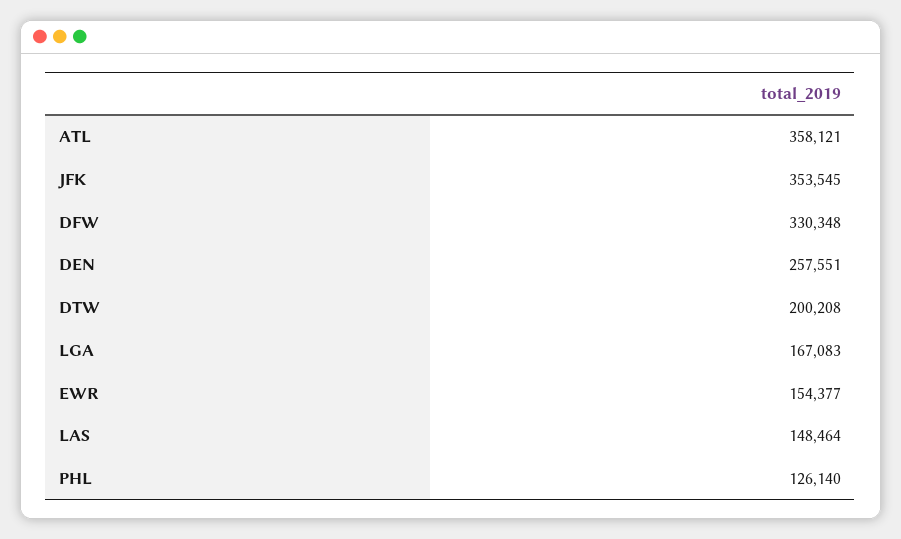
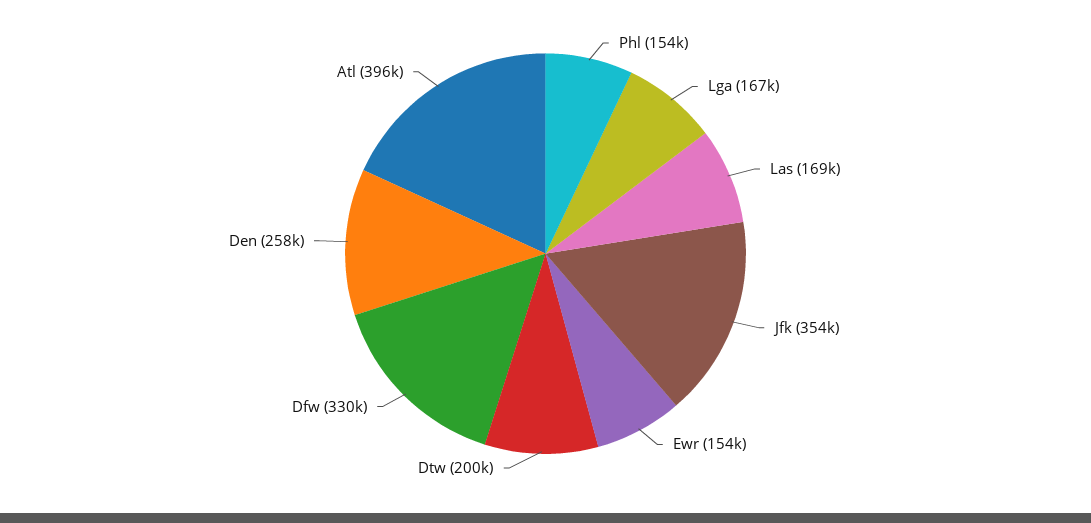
  {
-   "ATL": 358121,
+   "ATL": 396000,
    "JFK": 353545,
    "DFW": 330348,
    "DEN": 257551,
    "DTW": 200208,
    "LGA": 167083,
    "EWR": 154377,
-   "LAS": 148464,
+   "LAS": 169000,
-   "PHL": 126140
+   "PHL": 154000
  }

